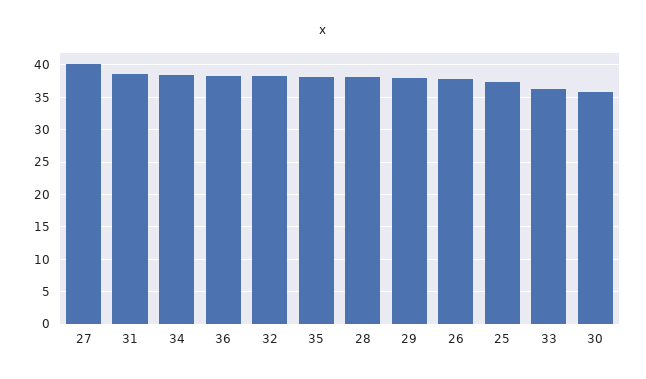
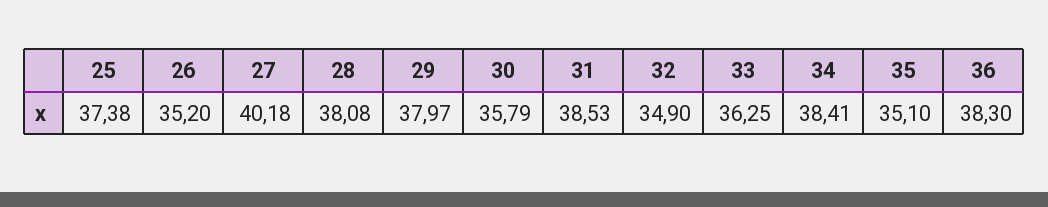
  {
    "27": 40.18,
    "31": 38.53,
    "34": 38.41,
    "36": 38.3,
-   "32": 38,
+   "32": 34.9,
-   "35": 38,
+   "35": 35.1,
    "28": 38.08,
    "29": 37.97,
-   "26": 38,
+   "26": 35.2,
    "25": 37.38,
    "33": 36.25,
    "30": 35.79
  }

